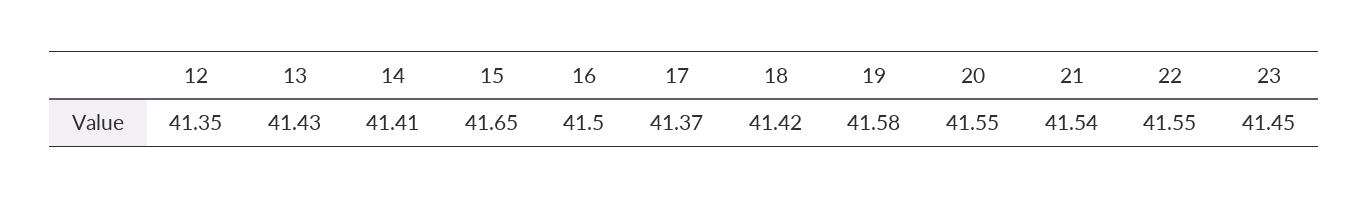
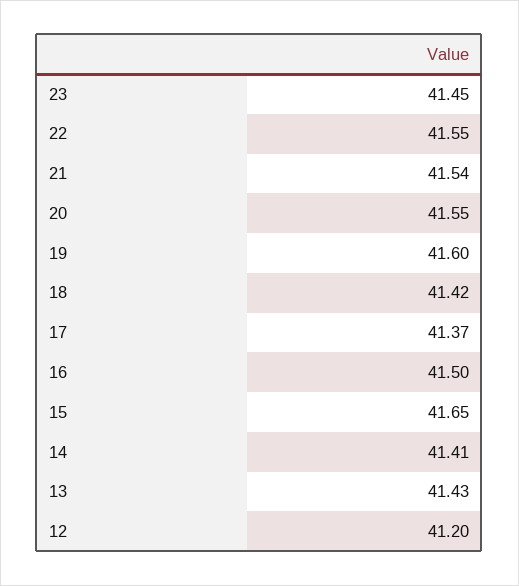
  {
-   "12": 41.35,
+   "12": 41.2,
    "13": 41.43,
    "14": 41.41,
    "15": 41.65,
    "16": 41.5,
    "17": 41.37,
    "18": 41.42,
-   "19": 41.58,
+   "19": 41.6,
    "20": 41.55,
    "21": 41.54,
    "22": 41.55,
    "23": 41.45
  }

